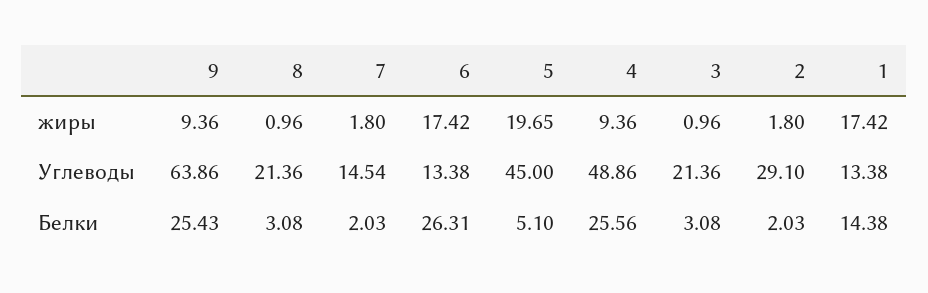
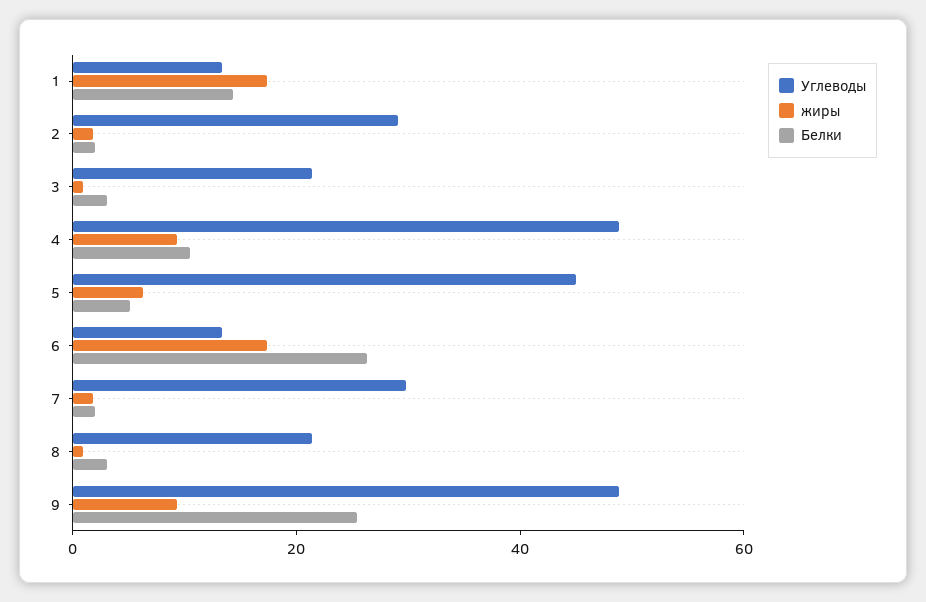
  {
    "жиры": {
      "9": 9.36,
      "8": 0.96,
      "7": 1.8,
      "6": 17.42,
-     "5": 19.65,
+     "5": 5,
      "4": 9.36,
      "3": 0.96,
      "2": 1.8,
      "1": 17.42
    },
    "Углеводы": {
-     "9": 63.86,
+     "9": 50,
      "8": 21.36,
-     "7": 14.54,
+     "7": 30,
      "6": 13.38,
      "5": 45,
      "4": 48.86,
      "3": 21.36,
      "2": 29.1,
      "1": 13.38
    },
    "Белки": {
      "9": 25.43,
      "8": 3.08,
      "7": 2.03,
      "6": 26.31,
      "5": 5.1,
-     "4": 25.56,
+     "4": 10,
      "3": 3.08,
      "2": 2.03,
      "1": 14.38
    }
  }

